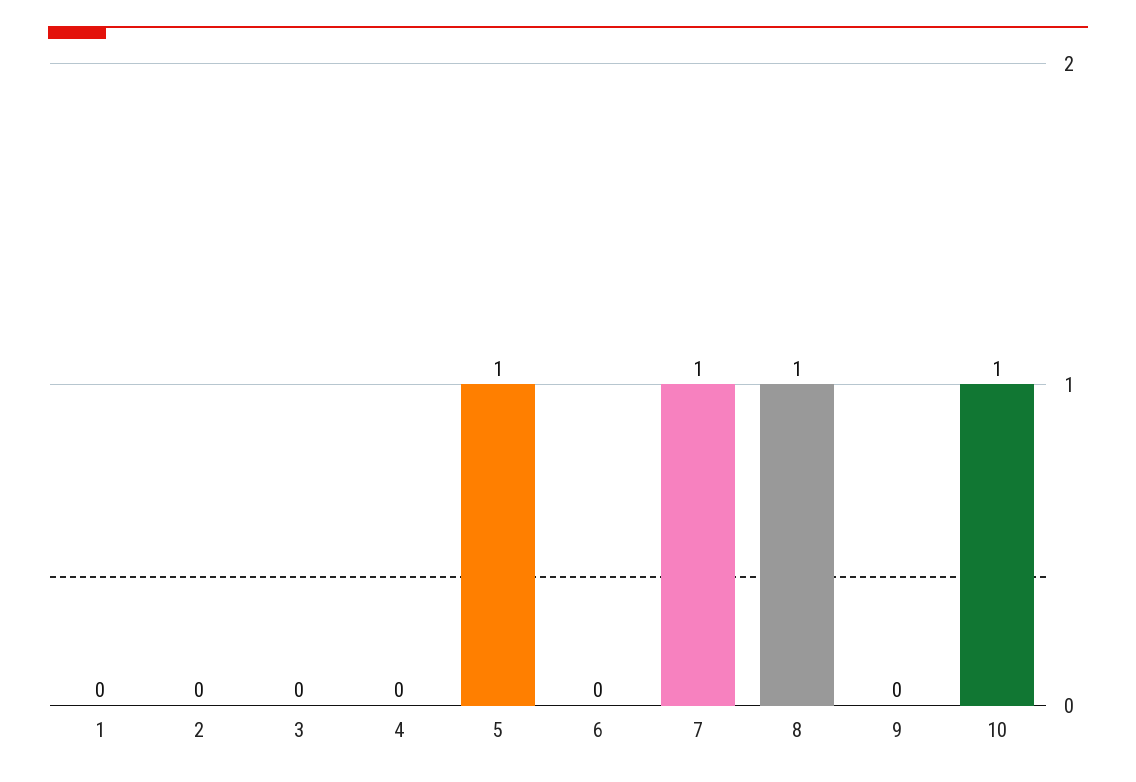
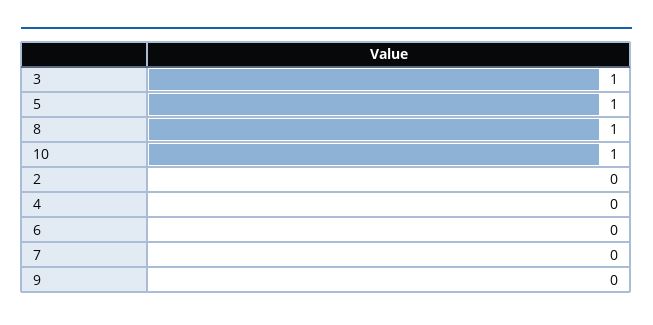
  {
-   "1": 0,
    "2": 0,
-   "3": 0,
+   "3": 1,
    "4": 0,
    "5": 1,
    "6": 0,
-   "7": 1,
+   "7": 0,
    "8": 1,
    "9": 0,
    "10": 1
  }

